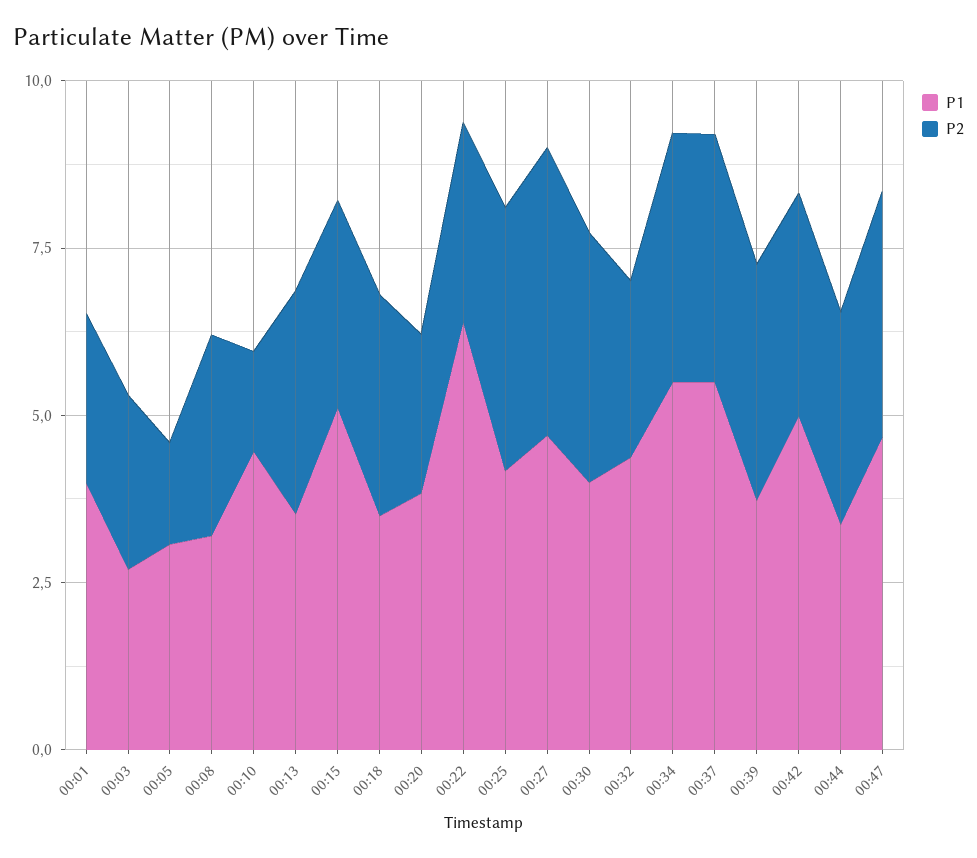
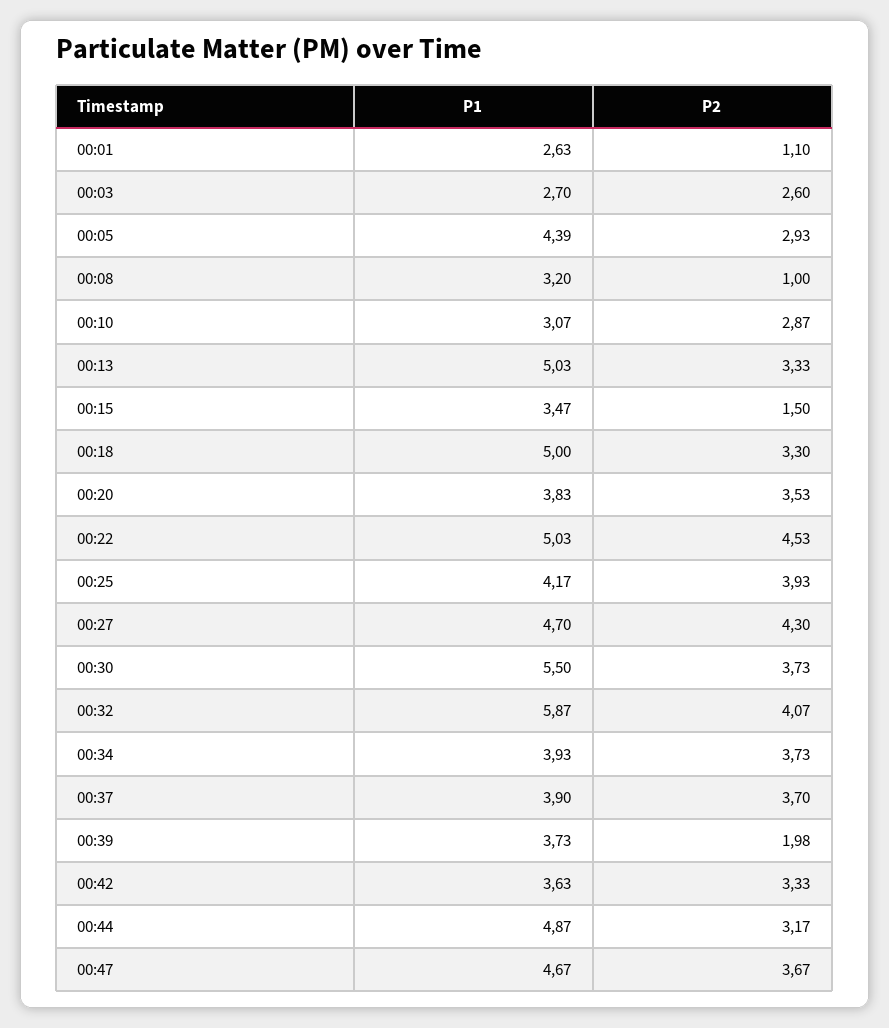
  {
    "P1": {
-     "00:01": 4,
+     "00:01": 2.63,
      "00:03": 2.7,
-     "00:05": 3,
+     "00:05": 4.39,
      "00:08": 3.2,
-     "00:10": 4.5,
+     "00:10": 3.07,
-     "00:13": 3.5,
+     "00:13": 5.03,
-     "00:15": 5,
+     "00:15": 3.47,
-     "00:18": 3.5,
+     "00:18": 5,
      "00:20": 3.83,
-     "00:22": 6.5,
+     "00:22": 5.03,
      "00:25": 4.17,
      "00:27": 4.7,
-     "00:30": 4,
+     "00:30": 5.5,
-     "00:32": 4.5,
+     "00:32": 5.87,
-     "00:34": 5.5,
+     "00:34": 3.93,
-     "00:37": 5.5,
+     "00:37": 3.9,
      "00:39": 3.73,
-     "00:42": 5,
+     "00:42": 3.63,
-     "00:44": 3.5,
+     "00:44": 4.87,
      "00:47": 4.67
    },
    "P2": {
-     "00:01": 2.5,
+     "00:01": 1.1,
      "00:03": 2.6,
-     "00:05": 1.5,
+     "00:05": 2.93,
-     "00:08": 3,
+     "00:08": 1,
-     "00:10": 1.5,
+     "00:10": 2.87,
      "00:13": 3.33,
-     "00:15": 3,
+     "00:15": 1.5,
      "00:18": 3.3,
-     "00:20": 2.5,
+     "00:20": 3.53,
-     "00:22": 3,
+     "00:22": 4.53,
      "00:25": 3.93,
      "00:27": 4.3,
      "00:30": 3.73,
-     "00:32": 2.5,
+     "00:32": 4.07,
      "00:34": 3.73,
      "00:37": 3.7,
-     "00:39": 3.5,
+     "00:39": 1.98,
      "00:42": 3.33,
      "00:44": 3.17,
      "00:47": 3.67
    }
  }

